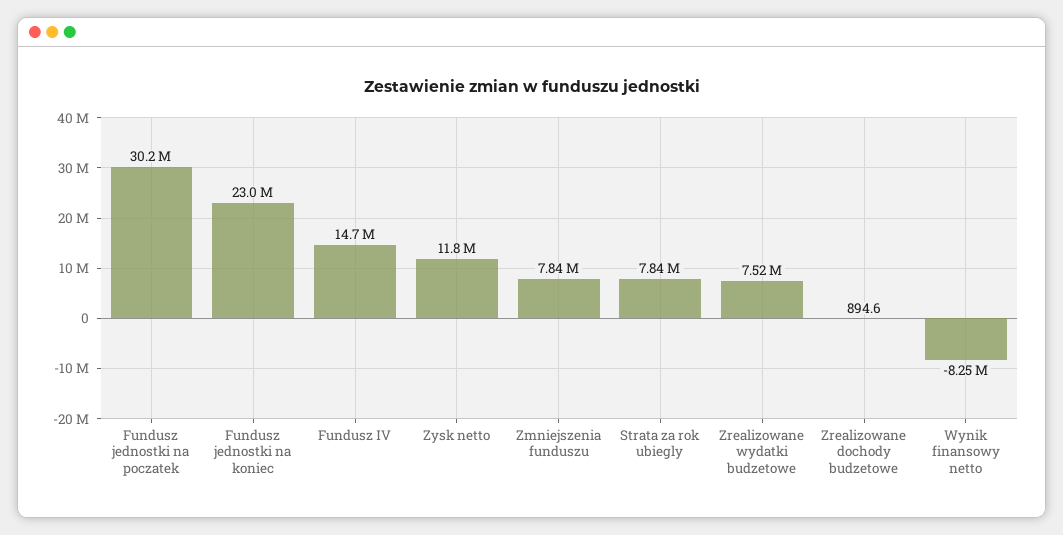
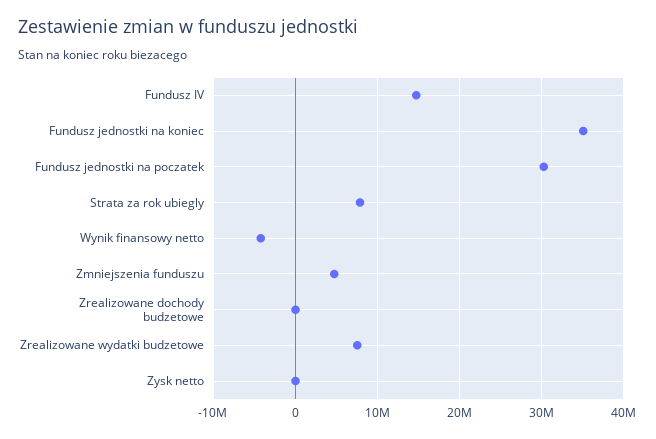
  {
    "Fundusz jednostki na poczatek": 30200000,
-   "Fundusz jednostki na koniec": 23000000,
+   "Fundusz jednostki na koniec": 35000000,
    "Fundusz IV": 14700000,
-   "Zysk netto": 11800000,
+   "Zysk netto": 0,
-   "Zmniejszenia funduszu": 7840000,
+   "Zmniejszenia funduszu": 5000000,
    "Strata za rok ubiegly": 7840000,
    "Zrealizowane wydatki budzetowe": 7520000,
    "Zrealizowane dochody budzetowe": 894.6,
-   "Wynik finansowy netto": -8250000
+   "Wynik finansowy netto": -4000000
  }

